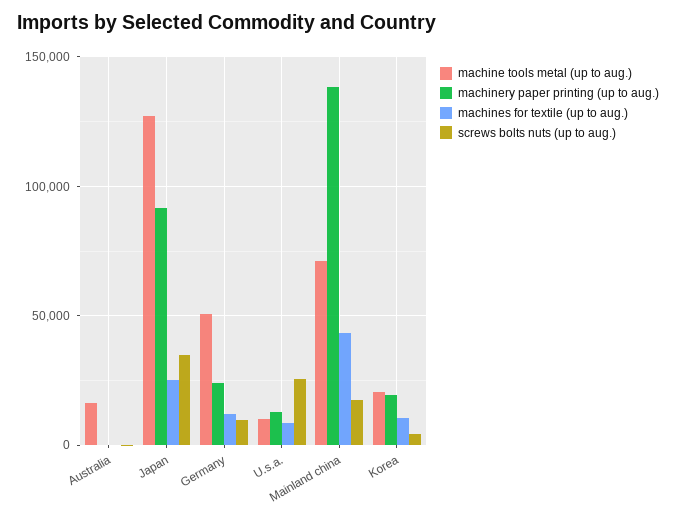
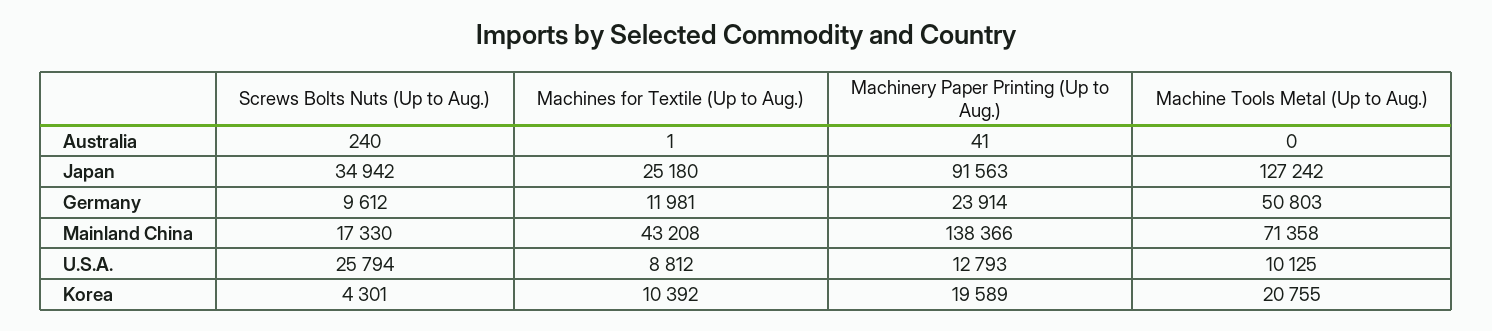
  {
    "machine tools metal (up to aug.)": {
-     "Australia": 15000,
+     "Australia": 0,
      "Japan": 127242,
      "Germany": 50803,
      "U.s.a.": 10125,
      "Mainland china": 71358,
      "Korea": 20755
    },
    "machinery paper printing (up to aug.)": {
      "Australia": 41,
      "Japan": 91563,
      "Germany": 23914,
      "U.s.a.": 12793,
      "Mainland china": 138366,
      "Korea": 19589
    },
    "machines for textile (up to aug.)": {
      "Australia": 1,
      "Japan": 25180,
      "Germany": 11981,
      "U.s.a.": 8812,
      "Mainland china": 43208,
      "Korea": 10392
    },
    "screws bolts nuts (up to aug.)": {
      "Australia": 240,
      "Japan": 34942,
      "Germany": 9612,
      "U.s.a.": 25794,
      "Mainland china": 17330,
      "Korea": 4301
    }
  }

